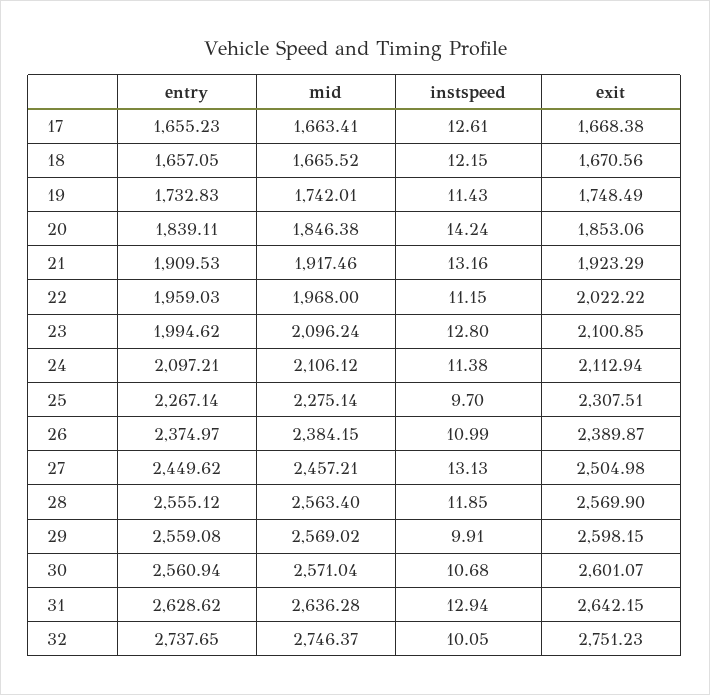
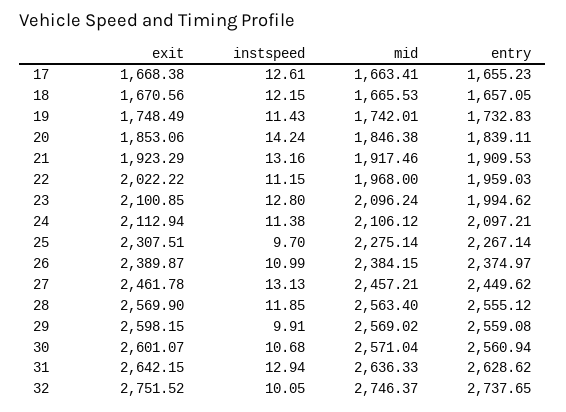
  {
    "entry": {
      "17": 1655.23,
      "18": 1657.05,
      "19": 1732.83,
      "20": 1839.11,
      "21": 1909.53,
      "22": 1959.03,
      "23": 1994.62,
      "24": 2097.21,
      "25": 2267.14,
      "26": 2374.97,
      "27": 2449.62,
      "28": 2555.12,
      "29": 2559.08,
      "30": 2560.94,
      "31": 2628.62,
      "32": 2737.65
    },
    "mid": {
      "17": 1663.41,
-     "18": 1665.52,
+     "18": 1665.53,
      "19": 1742.01,
      "20": 1846.38,
      "21": 1917.46,
      "22": 1968,
      "23": 2096.24,
      "24": 2106.12,
      "25": 2275.14,
      "26": 2384.15,
      "27": 2457.21,
      "28": 2563.4,
      "29": 2569.02,
      "30": 2571.04,
-     "31": 2636.28,
+     "31": 2636.33,
      "32": 2746.37
    },
    "instspeed": {
      "17": 12.61,
      "18": 12.15,
      "19": 11.43,
      "20": 14.24,
      "21": 13.16,
      "22": 11.15,
      "23": 12.8,
      "24": 11.38,
      "25": 9.7,
      "26": 10.99,
      "27": 13.13,
      "28": 11.85,
      "29": 9.91,
      "30": 10.68,
      "31": 12.94,
      "32": 10.05
    },
    "exit": {
      "17": 1668.38,
      "18": 1670.56,
      "19": 1748.49,
      "20": 1853.06,
      "21": 1923.29,
      "22": 2022.22,
      "23": 2100.85,
      "24": 2112.94,
      "25": 2307.51,
      "26": 2389.87,
-     "27": 2504.98,
+     "27": 2461.78,
      "28": 2569.9,
      "29": 2598.15,
      "30": 2601.07,
      "31": 2642.15,
-     "32": 2751.23
+     "32": 2751.52
    }
  }

